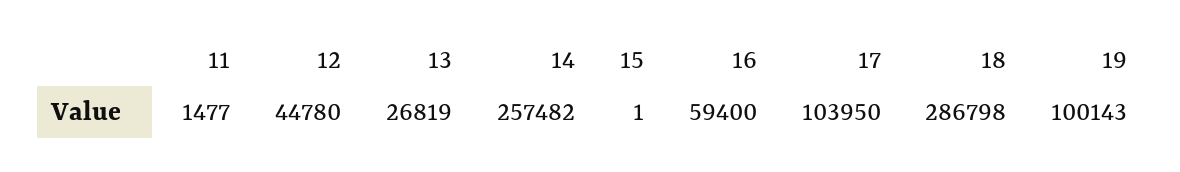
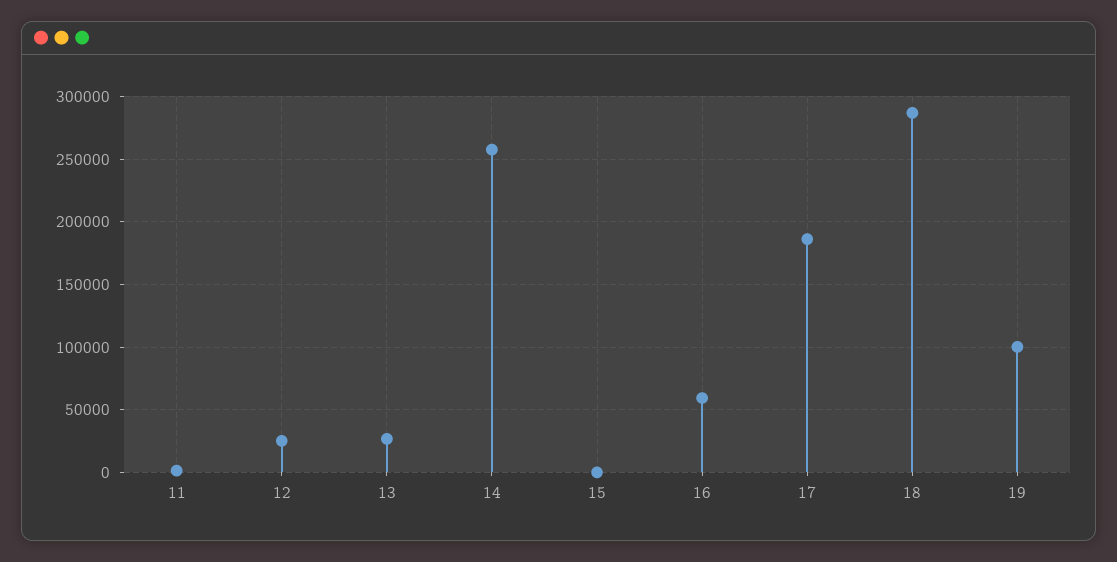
  {
    "11": 1477,
-   "12": 44780,
+   "12": 25000,
    "13": 26819,
    "14": 257482,
    "15": 1,
    "16": 59400,
-   "17": 103950,
+   "17": 185000,
    "18": 286798,
    "19": 100143
  }

